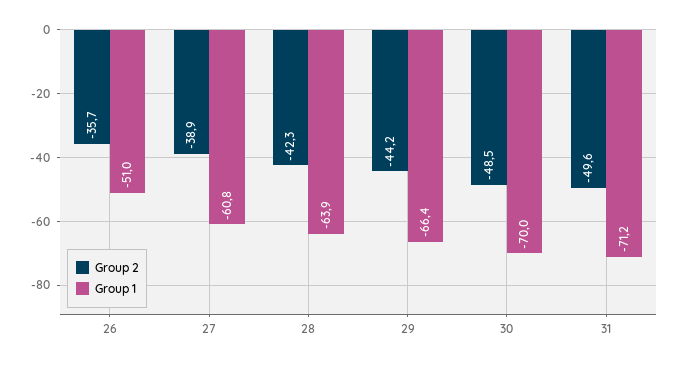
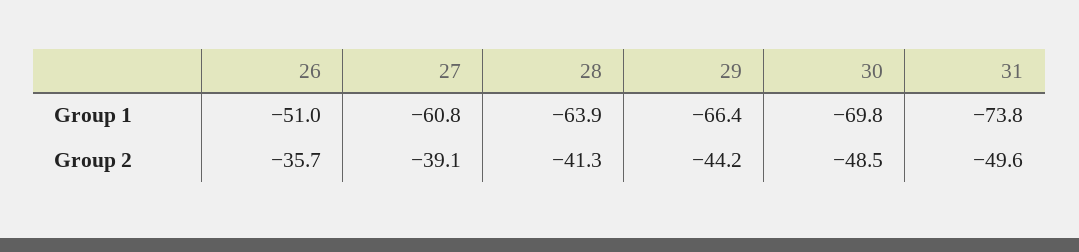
  {
    "Group 2": {
      "26": -35.7,
-     "27": -38.9,
+     "27": -39.1,
-     "28": -42.3,
+     "28": -41.3,
      "29": -44.2,
      "30": -48.5,
      "31": -49.6
    },
    "Group 1": {
      "26": -51,
      "27": -60.8,
      "28": -63.9,
      "29": -66.4,
-     "30": -70,
+     "30": -69.8,
-     "31": -71.2
+     "31": -73.8
    }
  }

